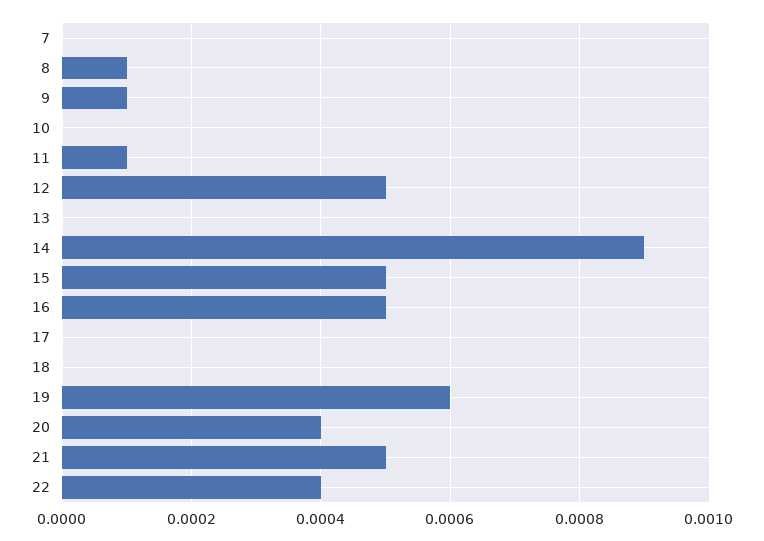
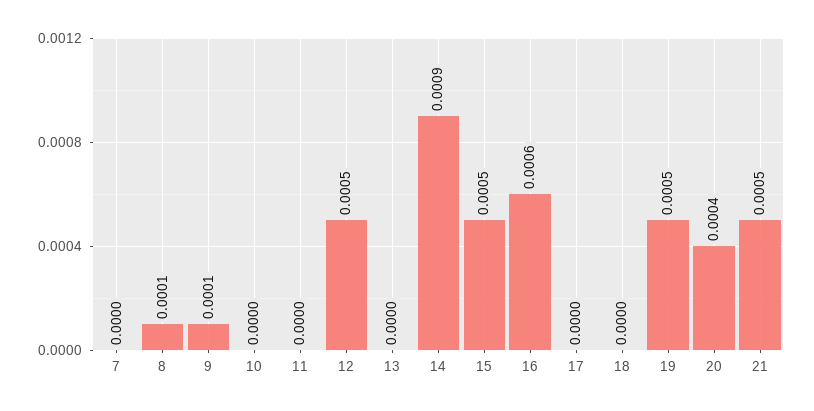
  {
    "7": 0,
    "8": 0.0001,
    "9": 0.0001,
    "10": 0,
-   "11": 0.0001,
+   "11": 0,
    "12": 0.0005,
    "13": 0,
    "14": 0.0009,
    "15": 0.0005,
-   "16": 0.0005,
+   "16": 0.0006,
    "17": 0,
    "18": 0,
-   "19": 0.0006,
+   "19": 0.0005,
    "20": 0.0004,
-   "21": 0.0005,
+   "21": 0.0005
-   "22": 0.0004
  }

